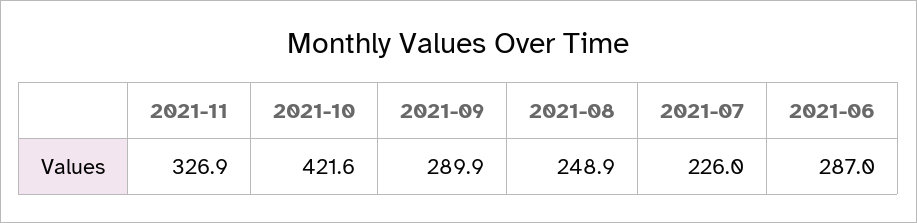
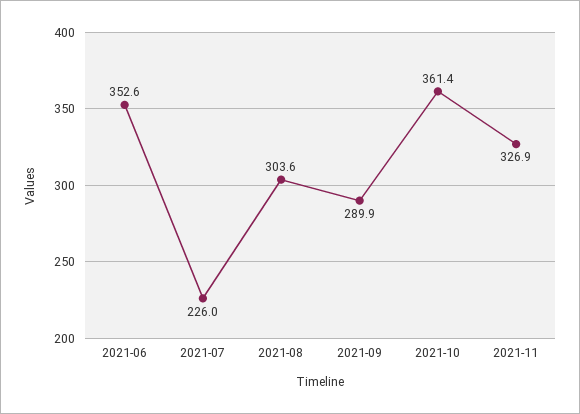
  {
    "2021-11": 326.9,
-   "2021-10": 421.6,
+   "2021-10": 361.4,
    "2021-09": 289.9,
-   "2021-08": 248.9,
+   "2021-08": 303.6,
    "2021-07": 226,
-   "2021-06": 287
+   "2021-06": 352.6
  }

